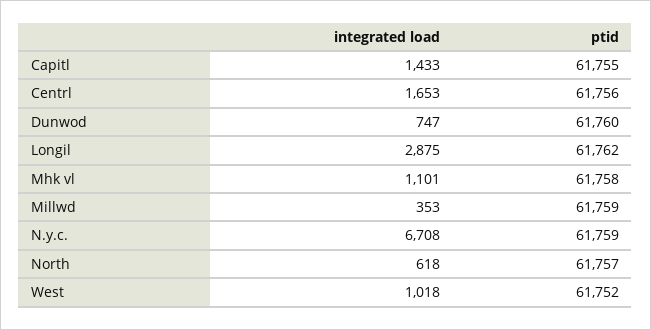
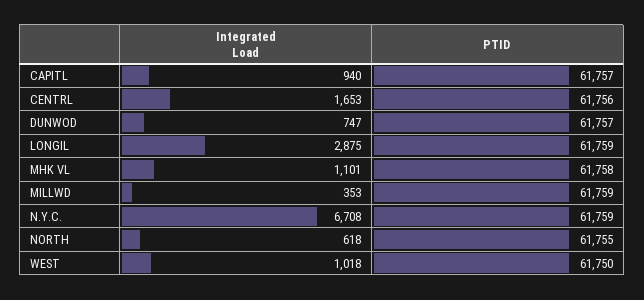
  {
    "integrated load": {
-     "Capitl": 1433,
+     "Capitl": 940,
      "Centrl": 1653,
      "Dunwod": 747,
      "Longil": 2875,
      "Mhk vl": 1101,
      "Millwd": 353,
      "N.y.c.": 6708,
      "North": 618,
      "West": 1018
    },
    "ptid": {
-     "Capitl": 61755,
+     "Capitl": 61757,
      "Centrl": 61756,
-     "Dunwod": 61760,
+     "Dunwod": 61757,
-     "Longil": 61762,
+     "Longil": 61759,
      "Mhk vl": 61758,
      "Millwd": 61759,
      "N.y.c.": 61759,
-     "North": 61757,
+     "North": 61755,
-     "West": 61752
+     "West": 61750
    }
  }

